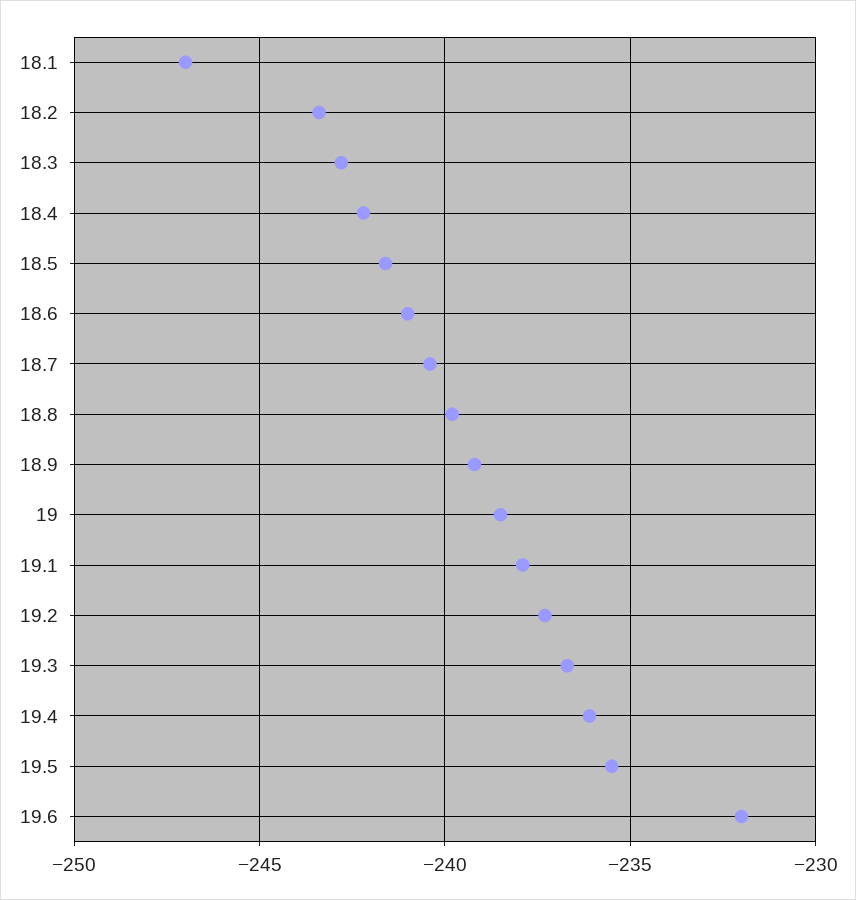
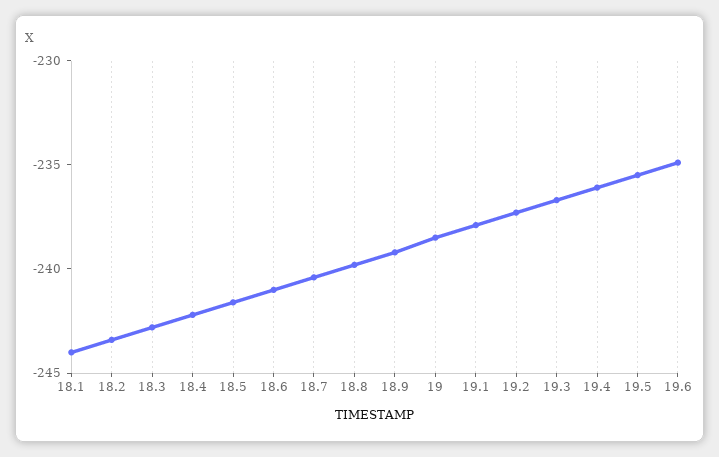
  {
-   "18.1": -247,
+   "18.1": -244,
    "18.2": -243.5,
    "18.3": -243,
    "18.4": -242,
    "18.5": -241.5,
    "18.6": -241,
    "18.7": -240.5,
    "18.8": -240,
    "18.9": -239,
    "19": -238.5,
    "19.1": -238,
    "19.2": -237.5,
    "19.3": -236.5,
    "19.4": -236,
    "19.5": -235.5,
-   "19.6": -232
+   "19.6": -235
  }

